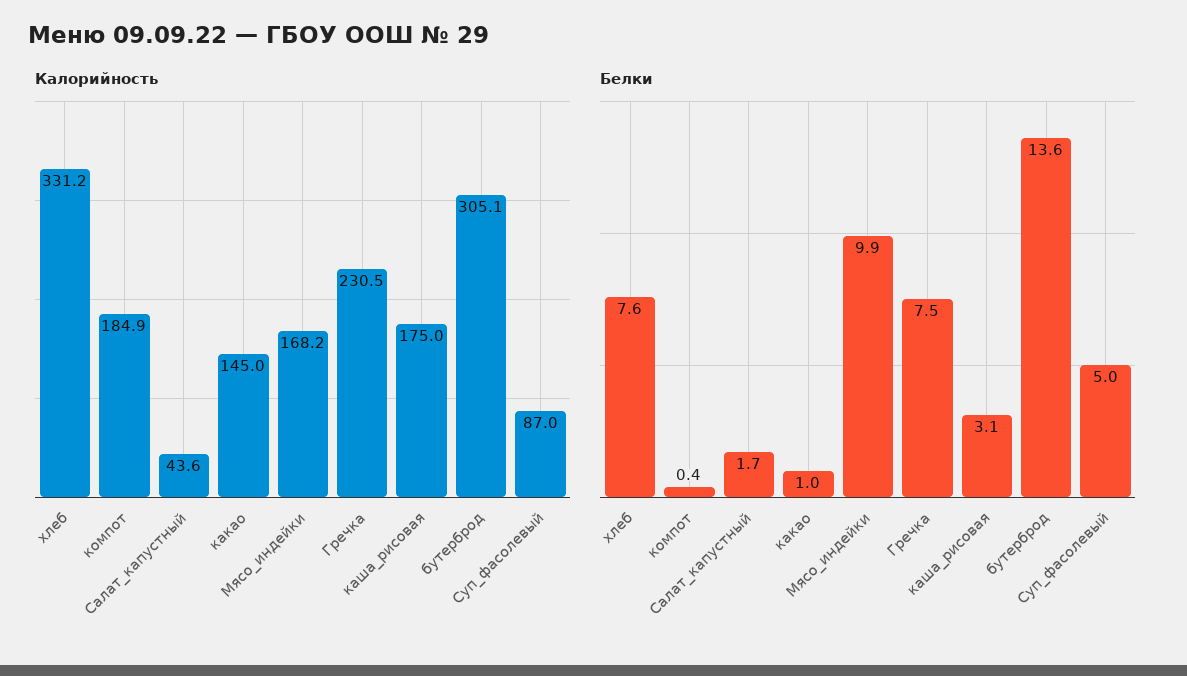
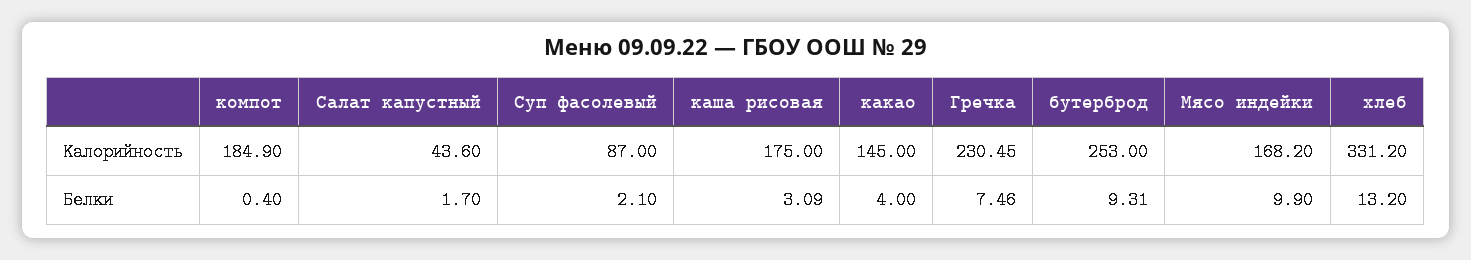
  {
    "Калорийность": {
      "хлеб": 331.2,
      "компот": 184.9,
      "Салат_капустный": 43.6,
      "какао": 145,
      "Мясо_индейки": 168.2,
      "Гречка": 230.45,
      "каша_рисовая": 175,
-     "бутерброд": 305.1,
+     "бутерброд": 253,
      "Суп_фасолевый": 87
    },
    "Белки": {
-     "хлеб": 7.6,
+     "хлеб": 13.2,
      "компот": 0.4,
      "Салат_капустный": 1.7,
-     "какао": 1,
+     "какао": 4,
      "Мясо_индейки": 9.9,
      "Гречка": 7.46,
      "каша_рисовая": 3.09,
-     "бутерброд": 13.6,
+     "бутерброд": 9.31,
-     "Суп_фасолевый": 5
+     "Суп_фасолевый": 2.1
    }
  }

